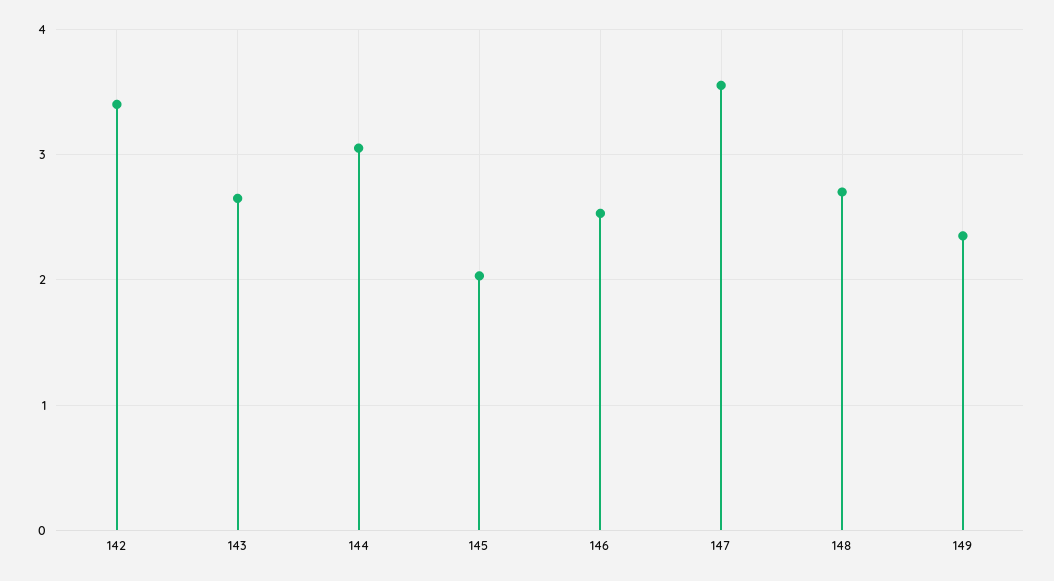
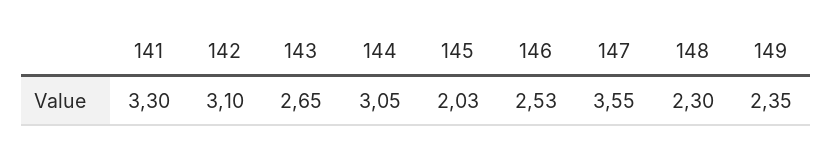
  {
-   "142": 3.4,
+   "142": 3.1,
    "143": 2.65,
    "144": 3.05,
    "145": 2.03,
    "146": 2.53,
    "147": 3.55,
-   "148": 2.7,
+   "148": 2.3,
-   "149": 2.35
+   "149": 2.35,
+   "141": 3.3
  }

